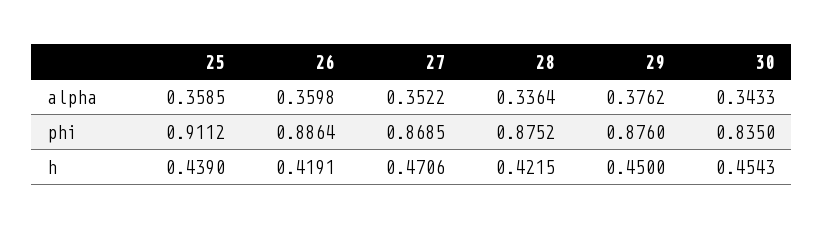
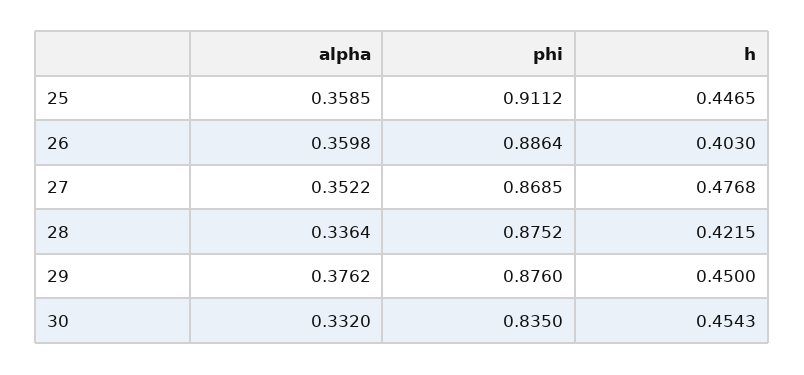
  {
    "25": {
      "alpha": 0.3585,
      "phi": 0.9112,
-     "h": 0.439
+     "h": 0.4465
    },
    "26": {
      "alpha": 0.3598,
      "phi": 0.8864,
-     "h": 0.4191
+     "h": 0.403
    },
    "27": {
      "alpha": 0.3522,
      "phi": 0.8685,
-     "h": 0.4706
+     "h": 0.4768
    },
    "28": {
      "alpha": 0.3364,
      "phi": 0.8752,
      "h": 0.4215
    },
    "29": {
      "alpha": 0.3762,
      "phi": 0.876,
      "h": 0.45
    },
    "30": {
-     "alpha": 0.3433,
+     "alpha": 0.332,
      "phi": 0.835,
      "h": 0.4543
    }
  }

